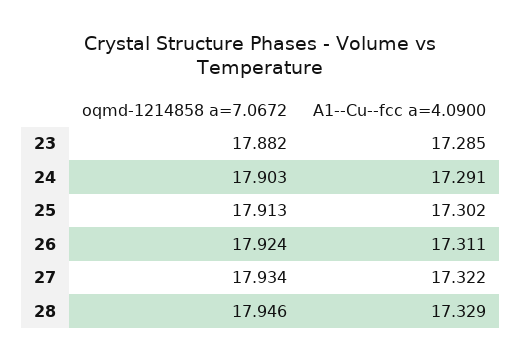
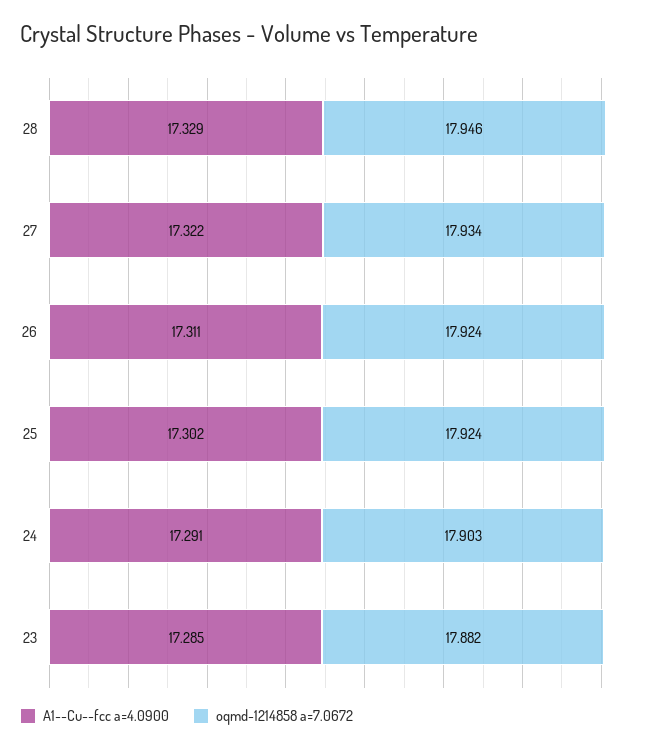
  {
    "oqmd-1214858 a=7.0672": {
      "23": 17.882,
      "24": 17.903,
-     "25": 17.913,
+     "25": 17.924,
      "26": 17.924,
      "27": 17.934,
      "28": 17.946
    },
    "A1--Cu--fcc a=4.0900": {
      "23": 17.285,
      "24": 17.291,
      "25": 17.302,
      "26": 17.311,
      "27": 17.322,
      "28": 17.329
    }
  }

